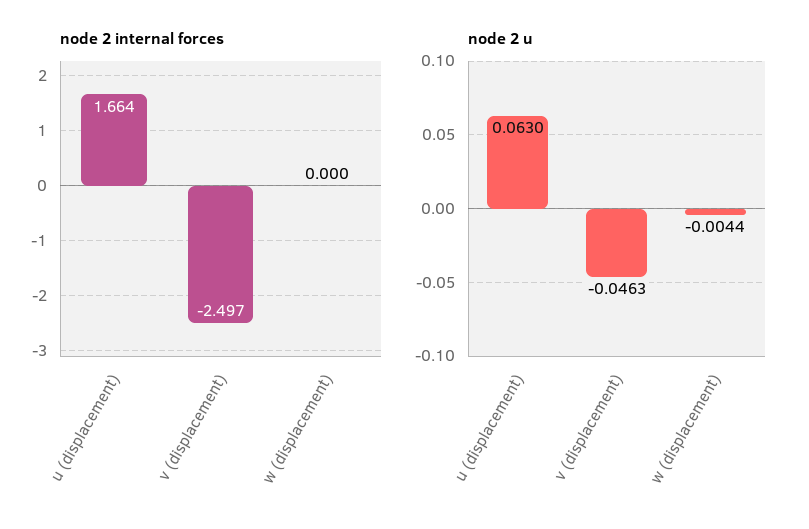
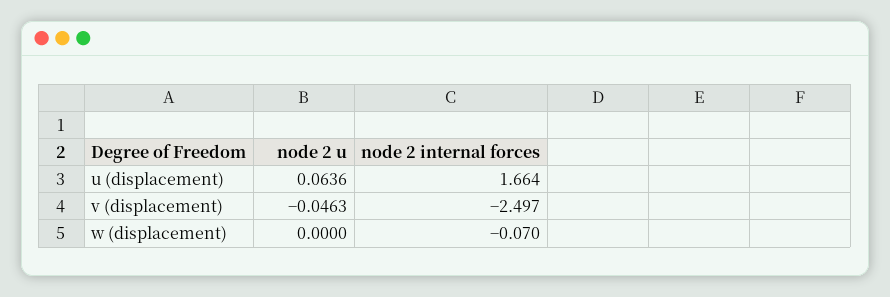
  {
    "node 2 internal forces": {
      "u (displacement)": 1.664,
      "v (displacement)": -2.497,
-     "w (displacement)": 0
+     "w (displacement)": -0.07
    },
    "node 2 u": {
-     "u (displacement)": 0.063,
+     "u (displacement)": 0.0636,
      "v (displacement)": -0.0463,
-     "w (displacement)": -0.0044
+     "w (displacement)": 0
    }
  }

